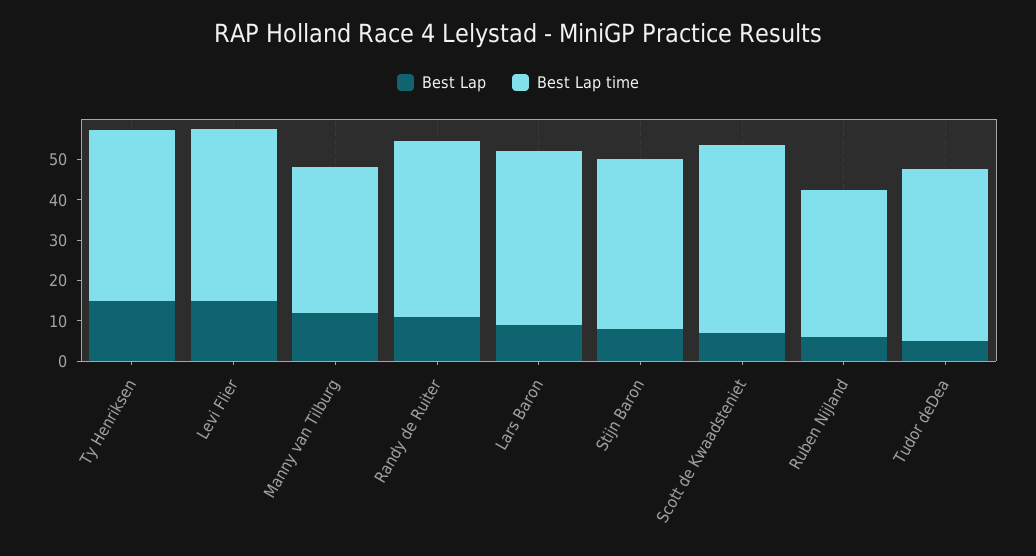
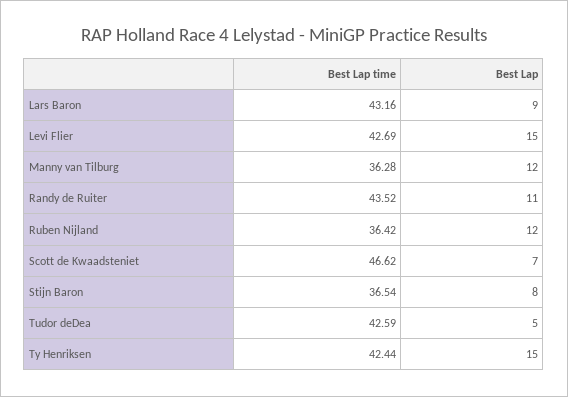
  {
    "Best Lap": {
      "Ty Henriksen": 15,
      "Levi Flier": 15,
      "Manny van Tilburg": 12,
      "Randy de Ruiter": 11,
      "Lars Baron": 9,
      "Stijn Baron": 8,
      "Scott de Kwaadsteniet": 7,
-     "Ruben Nijland": 6,
+     "Ruben Nijland": 12,
      "Tudor deDea": 5
    },
    "Best Lap time": {
      "Ty Henriksen": 42.44,
      "Levi Flier": 42.69,
      "Manny van Tilburg": 36.28,
      "Randy de Ruiter": 43.52,
      "Lars Baron": 43.16,
-     "Stijn Baron": 42,
+     "Stijn Baron": 36.54,
      "Scott de Kwaadsteniet": 46.62,
      "Ruben Nijland": 36.42,
      "Tudor deDea": 42.59
    }
  }

